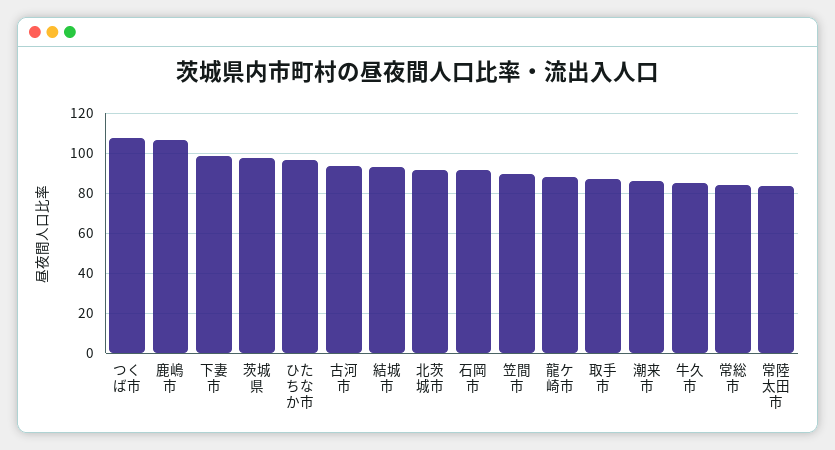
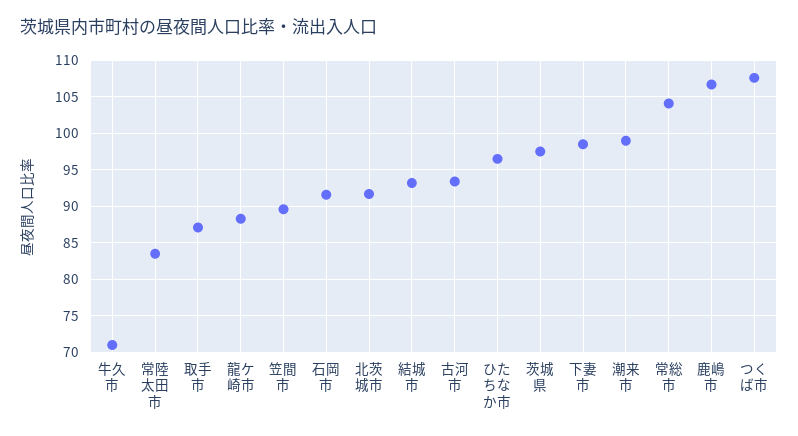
  {
    "つくば市": 108,
    "鹿嶋市": 107,
    "下妻市": 99,
    "茨城県": 98,
    "ひたちなか市": 97,
    "古河市": 93,
    "結城市": 93,
    "北茨城市": 92,
    "石岡市": 92,
    "笠間市": 90,
    "龍ケ崎市": 88,
    "取手市": 87,
-   "潮来市": 85,
+   "潮来市": 99,
-   "牛久市": 85,
+   "牛久市": 71,
-   "常総市": 85,
+   "常総市": 104,
    "常陸太田市": 84
  }

